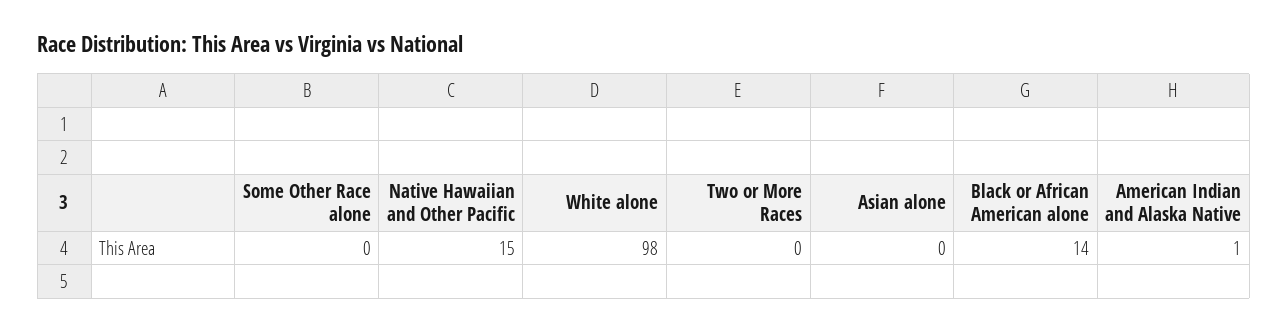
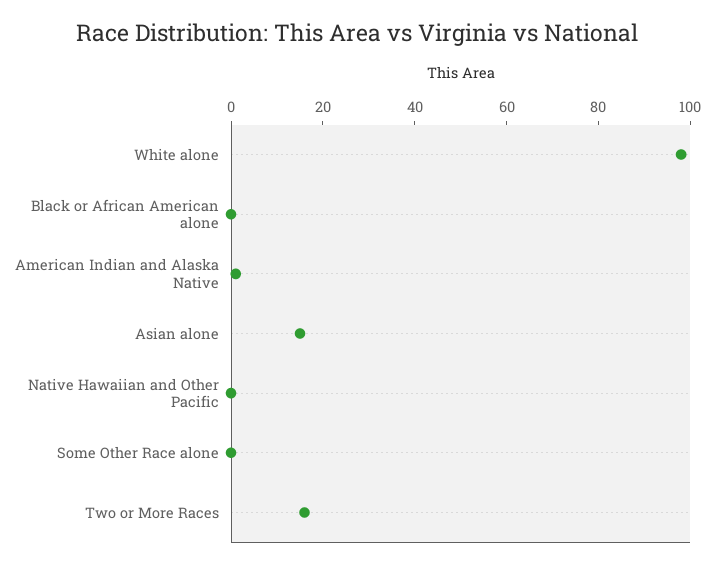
  {
    "Some Other Race alone": 0,
-   "Native Hawaiian and Other Pacific": 15,
+   "Native Hawaiian and Other Pacific": 0,
    "White alone": 98,
-   "Two or More Races": 0,
+   "Two or More Races": 15,
-   "Asian alone": 0,
+   "Asian alone": 15,
-   "Black or African American alone": 14,
+   "Black or African American alone": 0,
    "American Indian and Alaska Native": 1
  }

